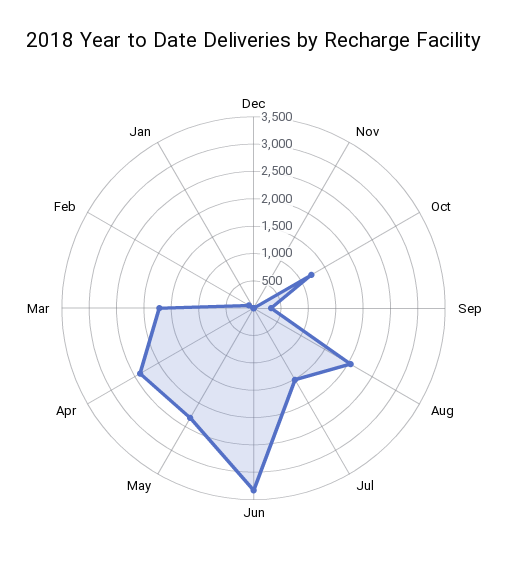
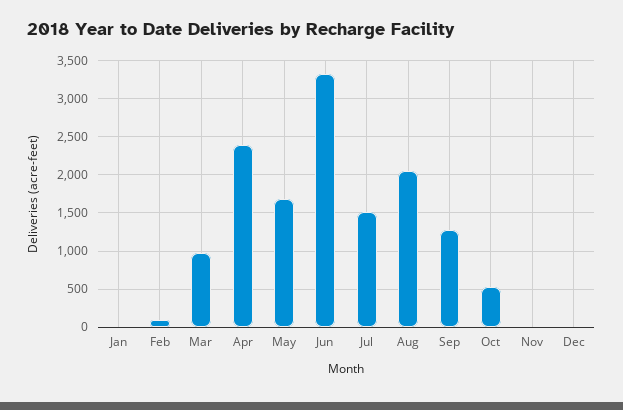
  {
    "Dec": 0,
    "Nov": 0,
-   "Oct": 1250,
+   "Oct": 500,
-   "Sep": 250,
+   "Sep": 1300,
    "Aug": 2000,
    "Jul": 1500,
    "Jun": 3300,
-   "May": 2250,
+   "May": 1700,
    "Apr": 2400,
-   "Mar": 1750,
+   "Mar": 1000,
    "Feb": 100,
    "Jan": 0
  }

